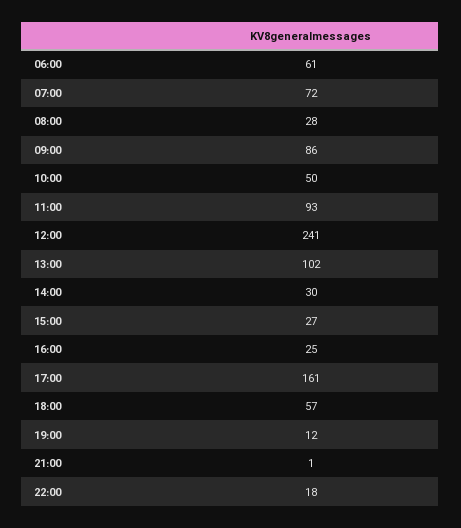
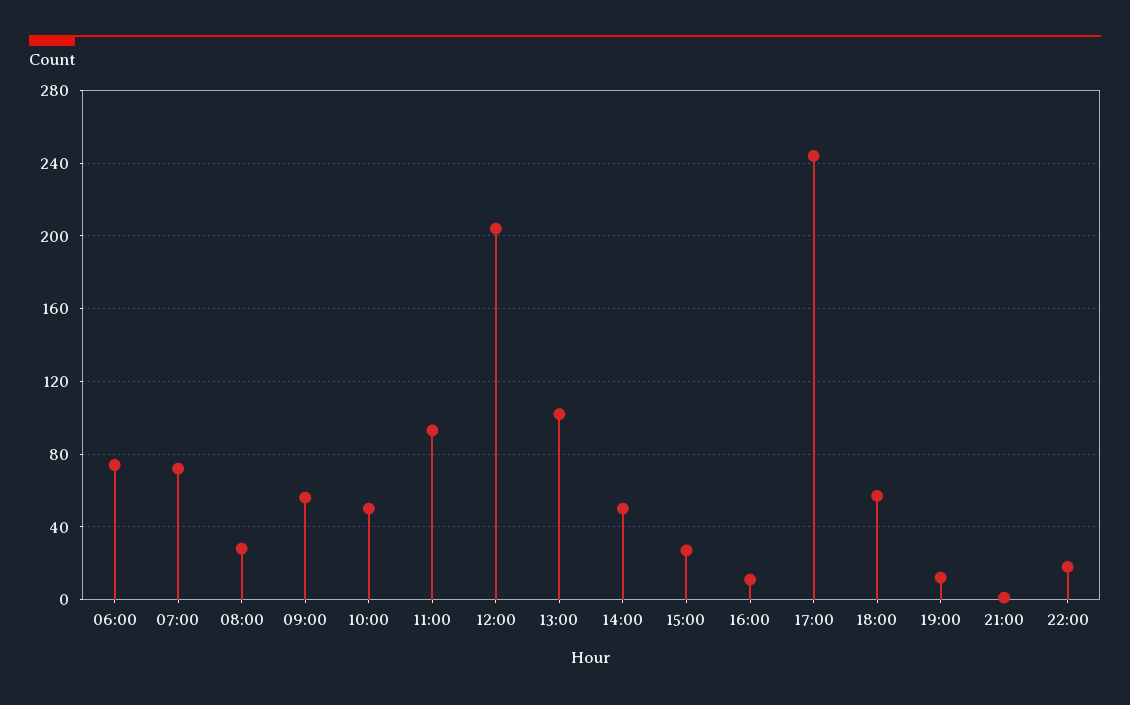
  {
-   "06:00": 61,
+   "06:00": 75,
    "07:00": 72,
    "08:00": 28,
-   "09:00": 86,
+   "09:00": 55,
    "10:00": 50,
    "11:00": 93,
-   "12:00": 241,
+   "12:00": 205,
    "13:00": 102,
-   "14:00": 30,
+   "14:00": 50,
    "15:00": 27,
-   "16:00": 25,
+   "16:00": 10,
-   "17:00": 161,
+   "17:00": 245,
    "18:00": 57,
    "19:00": 12,
    "21:00": 1,
    "22:00": 18
  }

